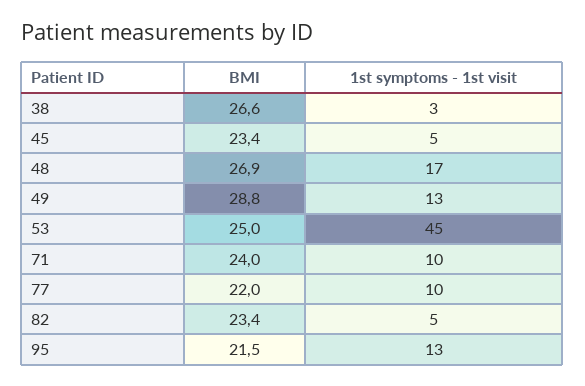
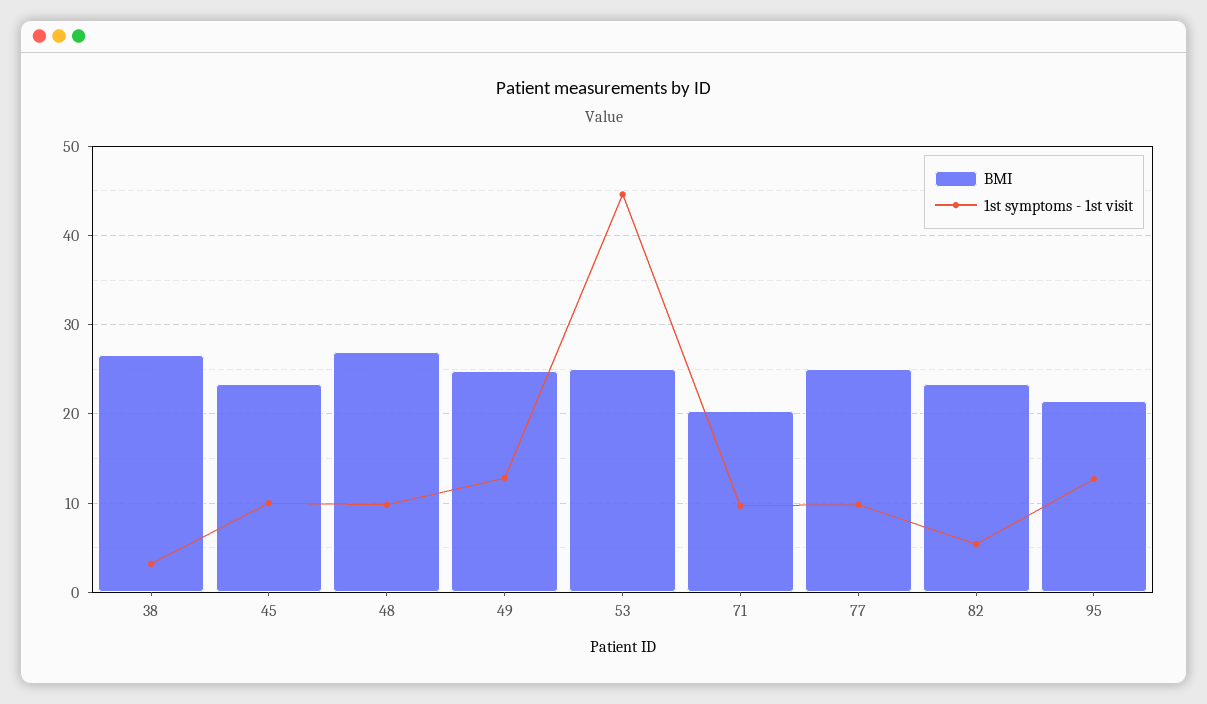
  {
    "BMI": {
      "38": 26.6,
      "45": 23.4,
      "48": 26.9,
-     "49": 28.8,
+     "49": 25,
      "53": 25,
-     "71": 24,
+     "71": 20,
-     "77": 22,
+     "77": 25,
      "82": 23.4,
      "95": 21.5
    },
    "1st symptoms - 1st visit": {
      "38": 3,
-     "45": 5,
+     "45": 10,
-     "48": 17,
+     "48": 10,
      "49": 13,
      "53": 45,
      "71": 10,
      "77": 10,
      "82": 5,
      "95": 13
    }
  }

